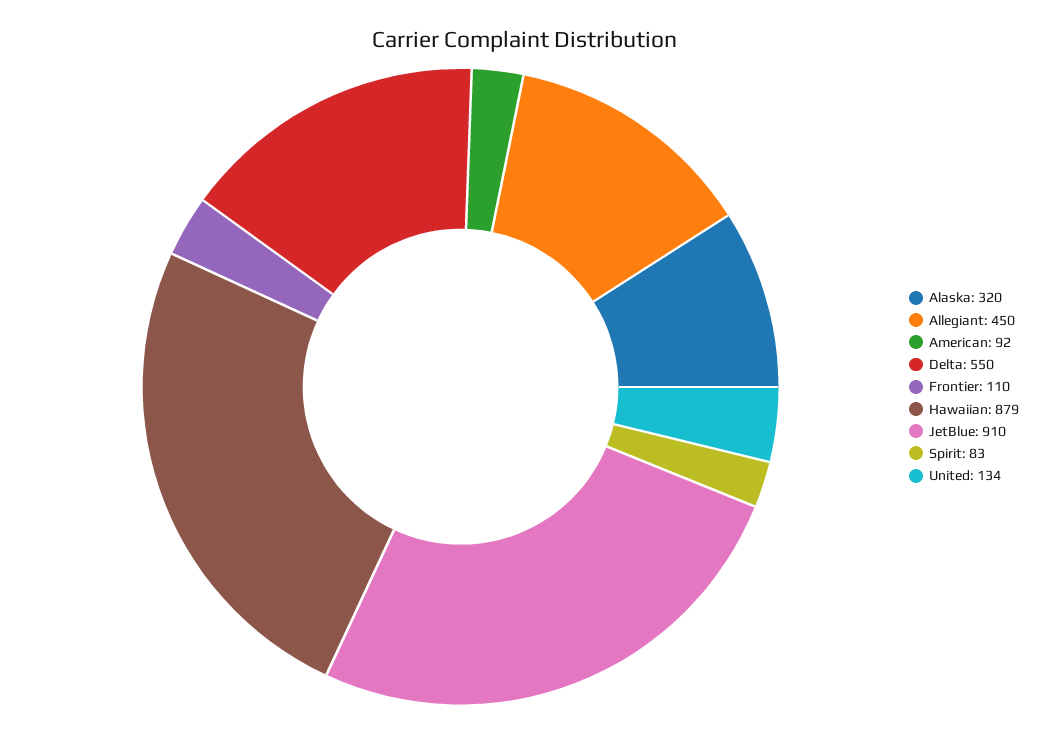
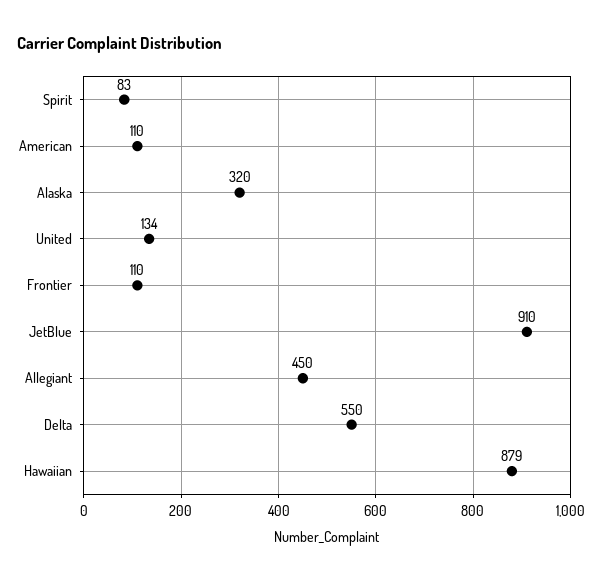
  {
    "Alaska": 320,
    "Allegiant": 450,
-   "American": 92,
+   "American": 110,
    "Delta": 550,
    "Frontier": 110,
    "Hawaiian": 879,
    "JetBlue": 910,
    "Spirit": 83,
    "United": 134
  }

